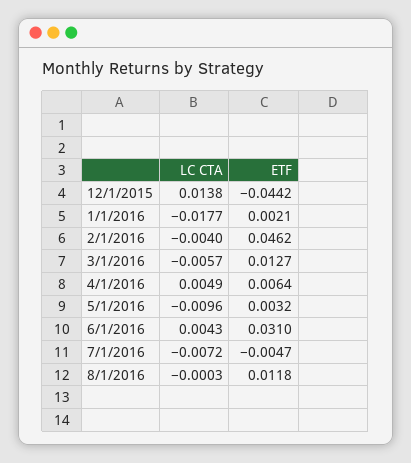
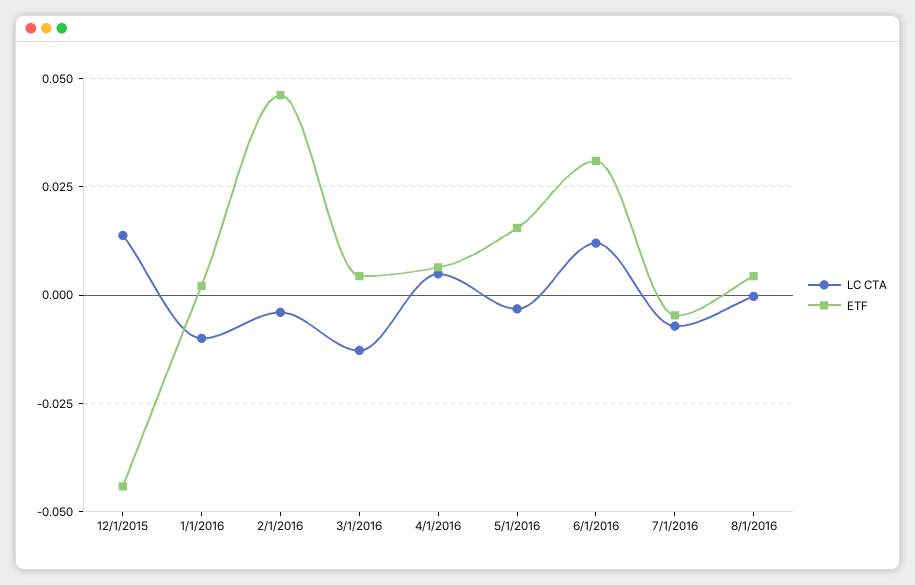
  {
    "LC CTA": {
      "12/1/2015": 0.0138,
-     "1/1/2016": -0.0177,
+     "1/1/2016": -0.01,
      "2/1/2016": -0.004,
-     "3/1/2016": -0.0057,
+     "3/1/2016": -0.0125,
      "4/1/2016": 0.0049,
-     "5/1/2016": -0.0096,
+     "5/1/2016": -0.0025,
-     "6/1/2016": 0.0043,
+     "6/1/2016": 0.0125,
      "7/1/2016": -0.0072,
      "8/1/2016": -0.0003
    },
    "ETF": {
      "12/1/2015": -0.0442,
      "1/1/2016": 0.0021,
      "2/1/2016": 0.0462,
-     "3/1/2016": 0.0127,
+     "3/1/2016": 0.005,
      "4/1/2016": 0.0064,
-     "5/1/2016": 0.0032,
+     "5/1/2016": 0.015,
      "6/1/2016": 0.031,
      "7/1/2016": -0.0047,
-     "8/1/2016": 0.0118
+     "8/1/2016": 0.005
    }
  }

